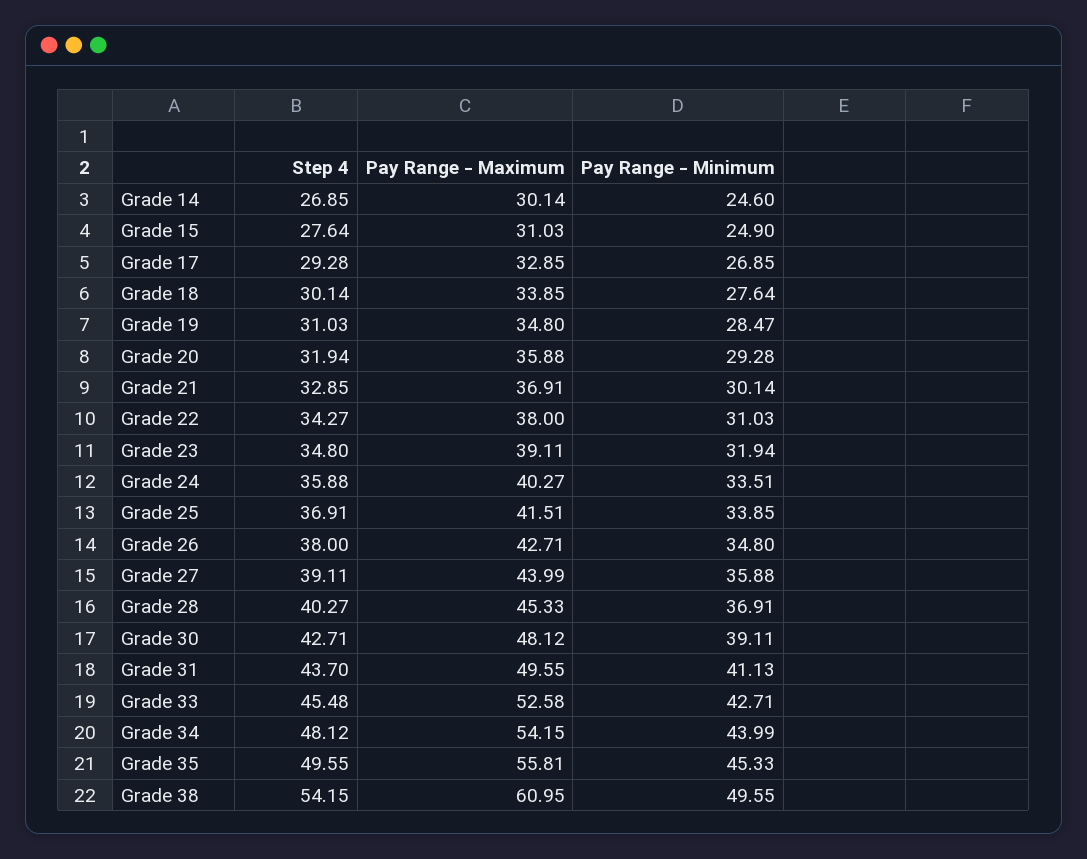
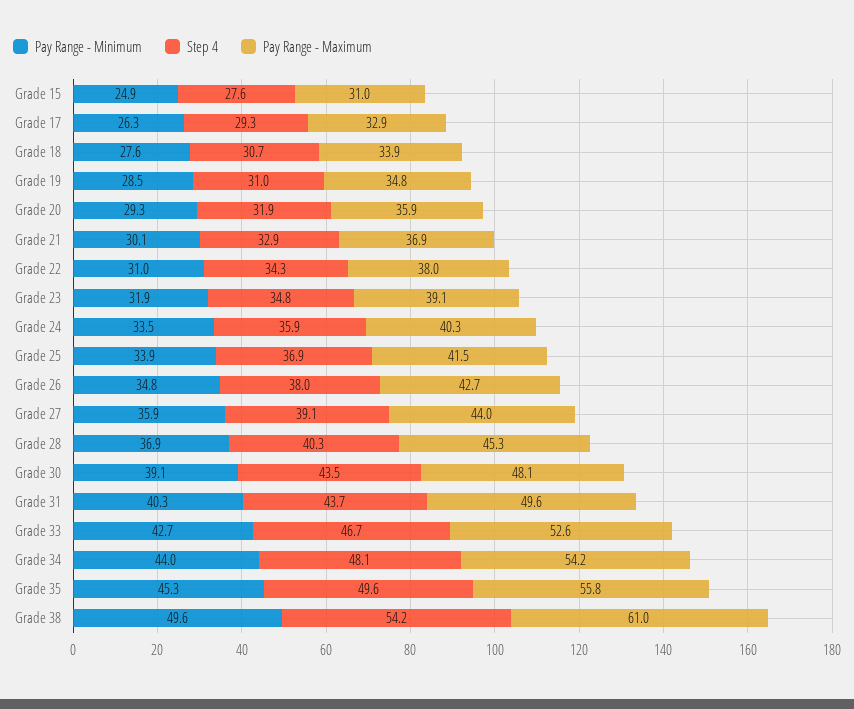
  {
    "Step 4": {
-     "Grade 14": 26.85,
      "Grade 15": 27.64,
      "Grade 17": 29.28,
-     "Grade 18": 30.14,
+     "Grade 18": 30.7,
      "Grade 19": 31.03,
      "Grade 20": 31.94,
      "Grade 21": 32.85,
      "Grade 22": 34.27,
      "Grade 23": 34.8,
      "Grade 24": 35.88,
      "Grade 25": 36.91,
      "Grade 26": 38,
      "Grade 27": 39.11,
      "Grade 28": 40.27,
-     "Grade 30": 42.71,
+     "Grade 30": 43.5,
      "Grade 31": 43.7,
-     "Grade 33": 45.48,
+     "Grade 33": 46.7,
      "Grade 34": 48.12,
      "Grade 35": 49.55,
      "Grade 38": 54.15
    },
    "Pay Range - Maximum": {
-     "Grade 14": 30.14,
      "Grade 15": 31.03,
      "Grade 17": 32.85,
      "Grade 18": 33.85,
      "Grade 19": 34.8,
      "Grade 20": 35.88,
      "Grade 21": 36.91,
      "Grade 22": 38,
      "Grade 23": 39.11,
      "Grade 24": 40.27,
      "Grade 25": 41.51,
      "Grade 26": 42.71,
      "Grade 27": 43.99,
      "Grade 28": 45.33,
      "Grade 30": 48.12,
      "Grade 31": 49.55,
      "Grade 33": 52.58,
      "Grade 34": 54.15,
      "Grade 35": 55.81,
      "Grade 38": 60.95
    },
    "Pay Range - Minimum": {
-     "Grade 14": 24.6,
      "Grade 15": 24.9,
-     "Grade 17": 26.85,
+     "Grade 17": 26.3,
      "Grade 18": 27.64,
      "Grade 19": 28.47,
      "Grade 20": 29.28,
      "Grade 21": 30.14,
      "Grade 22": 31.03,
      "Grade 23": 31.94,
      "Grade 24": 33.51,
      "Grade 25": 33.85,
      "Grade 26": 34.8,
      "Grade 27": 35.88,
      "Grade 28": 36.91,
      "Grade 30": 39.11,
-     "Grade 31": 41.13,
+     "Grade 31": 40.3,
      "Grade 33": 42.71,
      "Grade 34": 43.99,
      "Grade 35": 45.33,
      "Grade 38": 49.55
    }
  }

